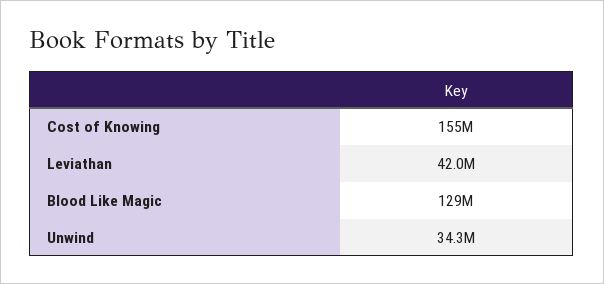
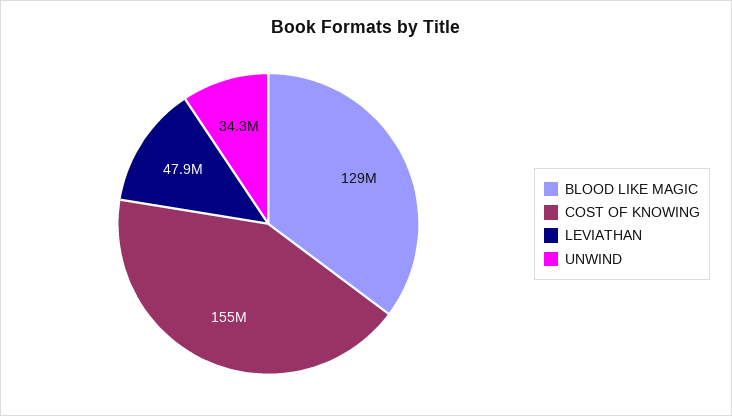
  {
    "Cost of Knowing": 155000000,
-   "Leviathan": 42000000,
+   "Leviathan": 47900000,
    "Blood Like Magic": 129000000,
    "Unwind": 34300000
  }

